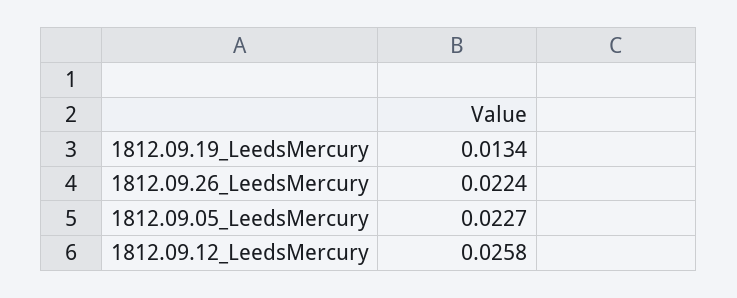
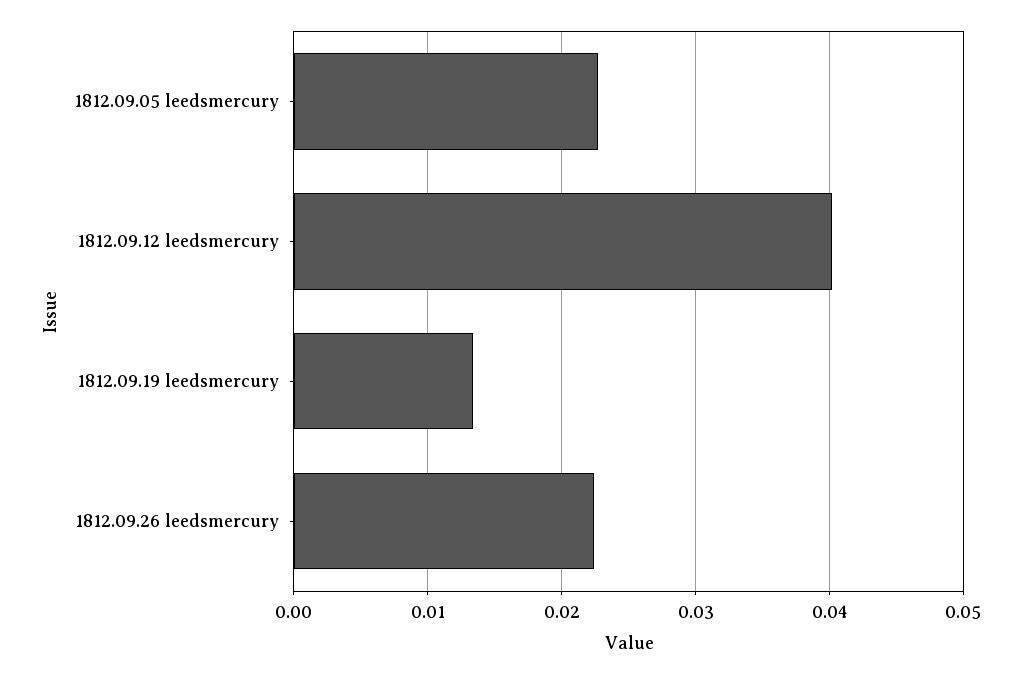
  {
    "1812.09.19_LeedsMercury": 0.0134,
    "1812.09.26_LeedsMercury": 0.0224,
    "1812.09.05_LeedsMercury": 0.0227,
-   "1812.09.12_LeedsMercury": 0.0258
+   "1812.09.12_LeedsMercury": 0.04
  }

